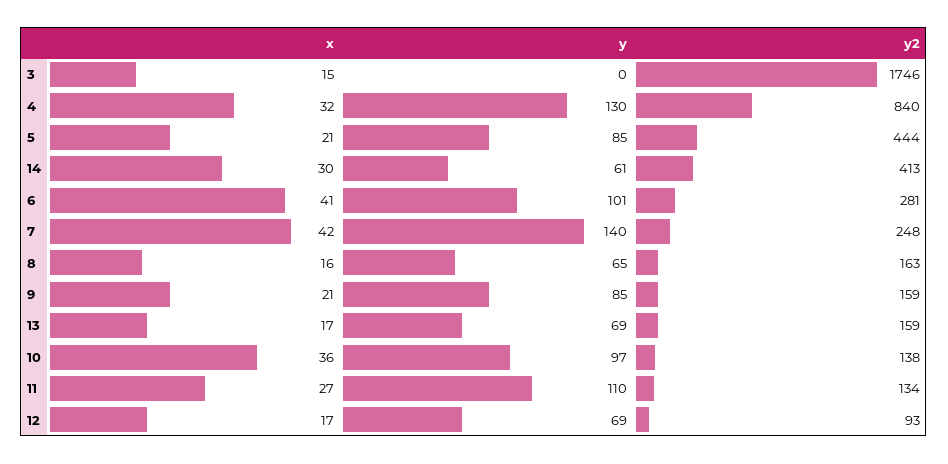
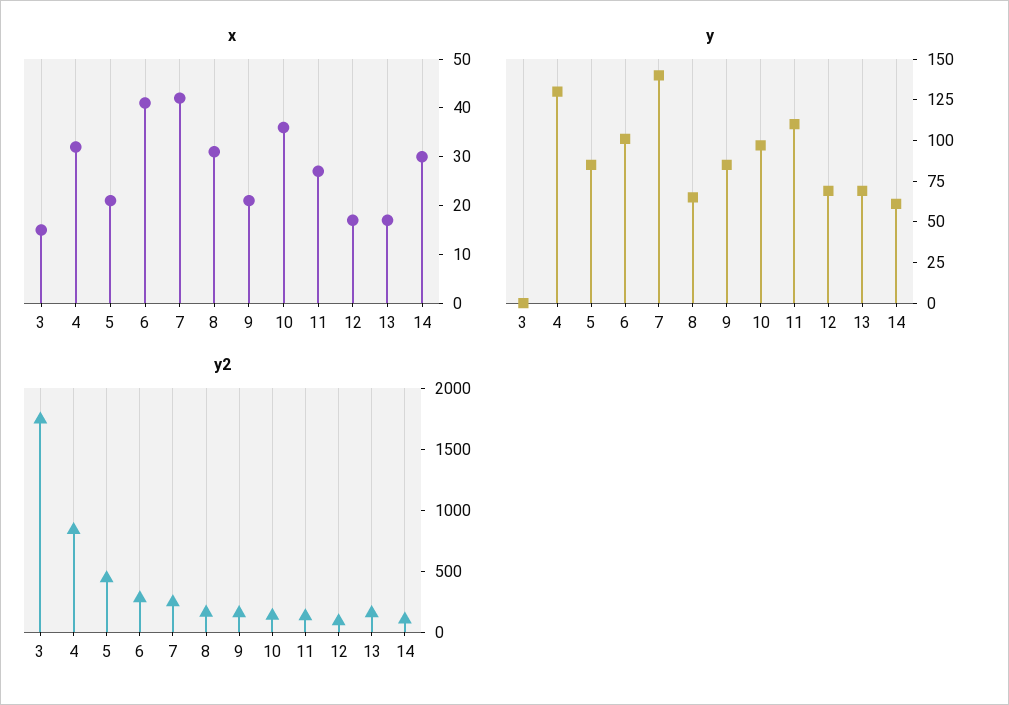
  {
    "x": {
      "3": 15,
      "4": 32,
      "5": 21,
      "14": 30,
      "6": 41,
      "7": 42,
-     "8": 16,
+     "8": 30,
      "9": 21,
      "13": 17,
      "10": 36,
      "11": 27,
      "12": 17
    },
    "y": {
      "3": 0,
      "4": 130,
      "5": 85,
      "14": 61,
      "6": 101,
      "7": 140,
      "8": 65,
      "9": 85,
      "13": 69,
      "10": 97,
      "11": 110,
      "12": 69
    },
    "y2": {
      "3": 1746,
      "4": 840,
      "5": 444,
-     "14": 413,
+     "14": 100,
      "6": 281,
      "7": 248,
      "8": 163,
      "9": 159,
      "13": 159,
      "10": 138,
      "11": 134,
      "12": 93
    }
  }

